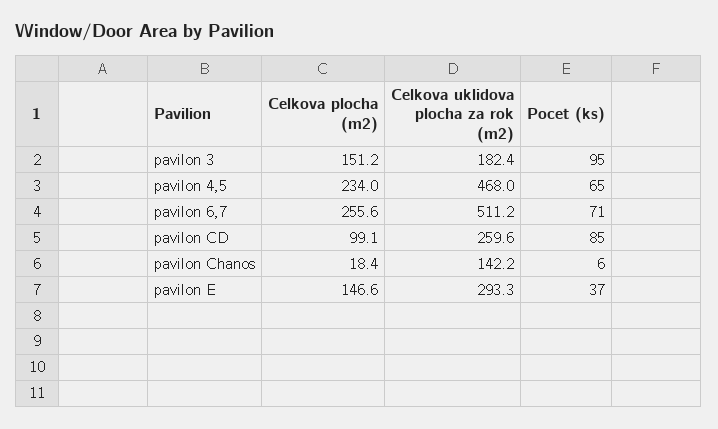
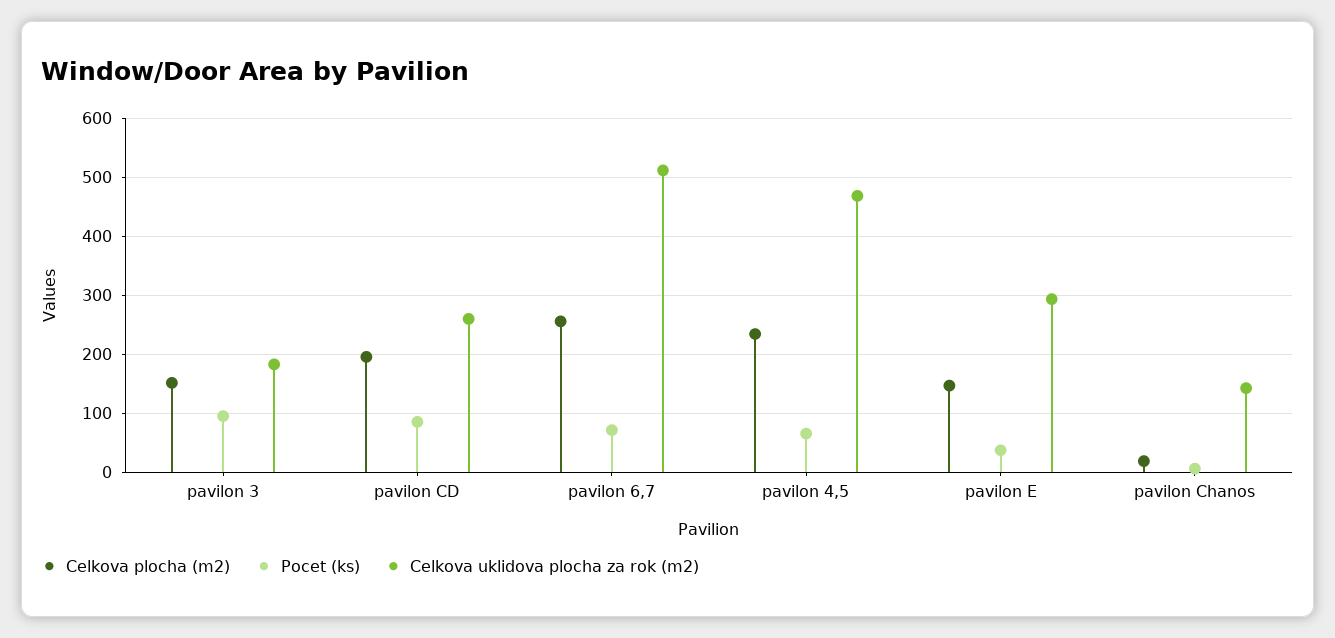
  {
    "Celkova plocha (m2)": {
      "pavilon 3": 151.2,
      "pavilon 4,5": 234,
      "pavilon 6,7": 255.6,
-     "pavilon CD": 99.1,
+     "pavilon CD": 200,
      "pavilon Chanos": 18.4,
      "pavilon E": 146.6
    },
    "Celkova uklidova plocha za rok (m2)": {
      "pavilon 3": 182.4,
      "pavilon 4,5": 468,
      "pavilon 6,7": 511.2,
      "pavilon CD": 259.6,
      "pavilon Chanos": 142.2,
      "pavilon E": 293.3
    },
    "Pocet (ks)": {
      "pavilon 3": 95,
      "pavilon 4,5": 65,
      "pavilon 6,7": 71,
      "pavilon CD": 85,
      "pavilon Chanos": 6,
      "pavilon E": 37
    }
  }

